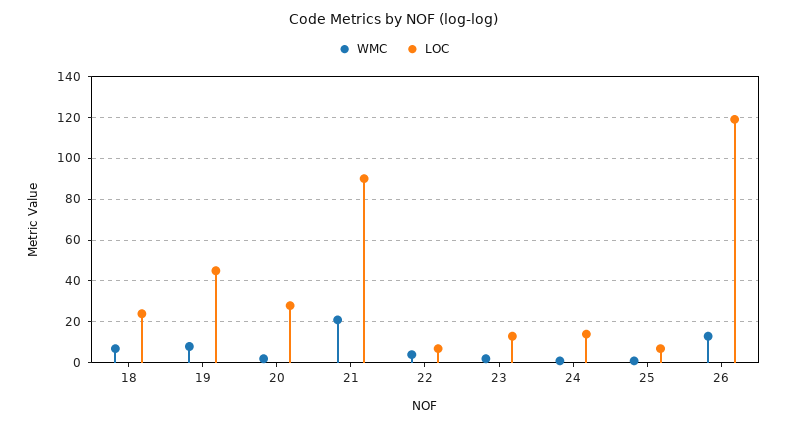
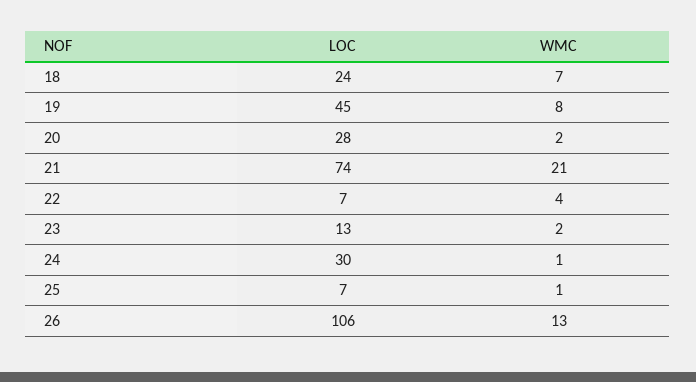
  {
    "WMC": {
      "18": 7,
      "19": 8,
      "20": 2,
      "21": 21,
      "22": 4,
      "23": 2,
      "24": 1,
      "25": 1,
      "26": 13
    },
    "LOC": {
      "18": 24,
      "19": 45,
      "20": 28,
-     "21": 90,
+     "21": 74,
      "22": 7,
      "23": 13,
-     "24": 15,
+     "24": 30,
      "25": 7,
-     "26": 120
+     "26": 106
    }
  }

